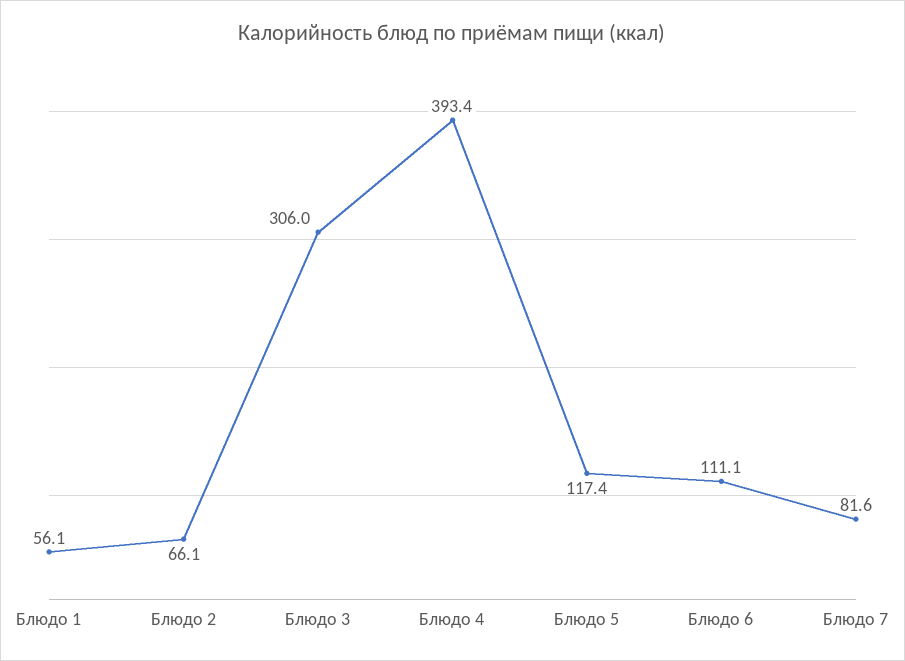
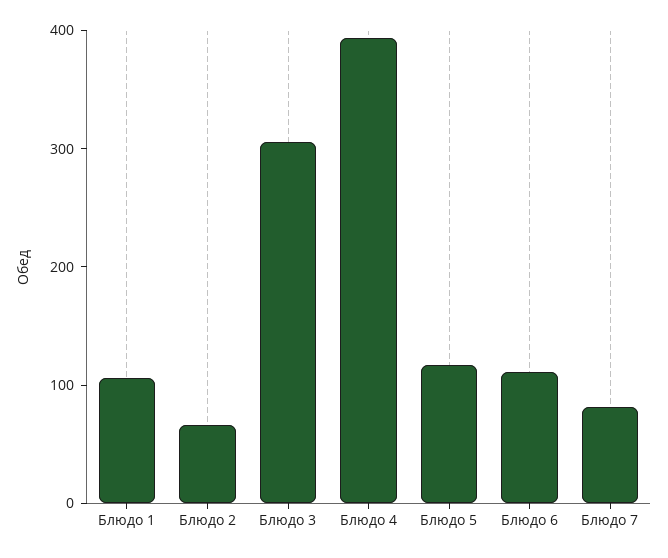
  {
-   "Блюдо 1": 56.1,
+   "Блюдо 1": 100,
    "Блюдо 2": 66.1,
    "Блюдо 3": 306,
    "Блюдо 4": 393.4,
    "Блюдо 5": 117.4,
    "Блюдо 6": 111.1,
    "Блюдо 7": 81.6
  }

